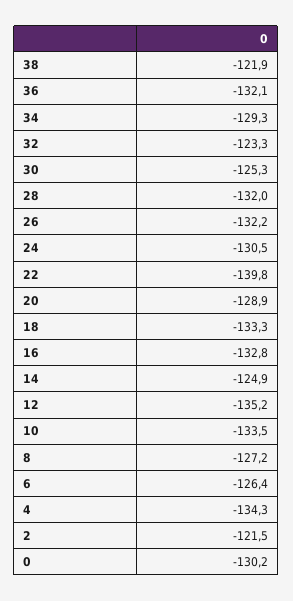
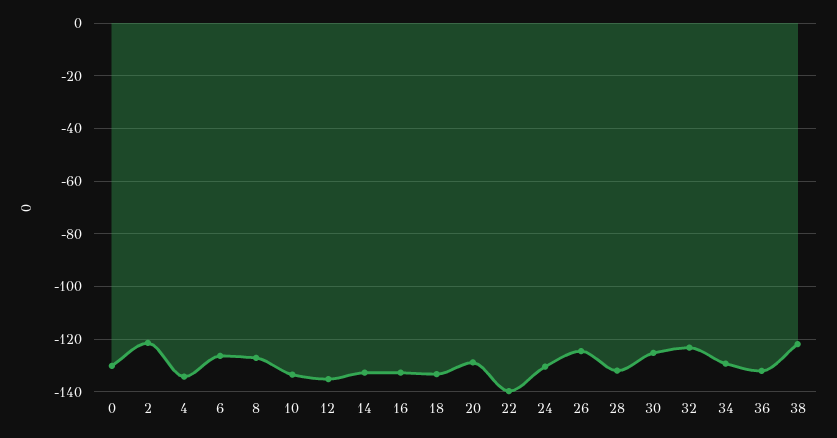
  {
    "38": -121.9,
    "36": -132.1,
    "34": -129.3,
    "32": -123.3,
    "30": -125.3,
    "28": -132,
-   "26": -132.2,
+   "26": -125,
    "24": -130.5,
    "22": -139.8,
    "20": -128.9,
    "18": -133.3,
    "16": -132.8,
-   "14": -124.9,
+   "14": -132.5,
    "12": -135.2,
    "10": -133.5,
    "8": -127.2,
    "6": -126.4,
    "4": -134.3,
    "2": -121.5,
    "0": -130.2
  }

